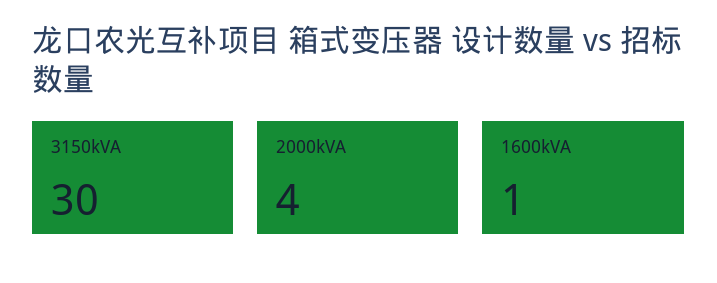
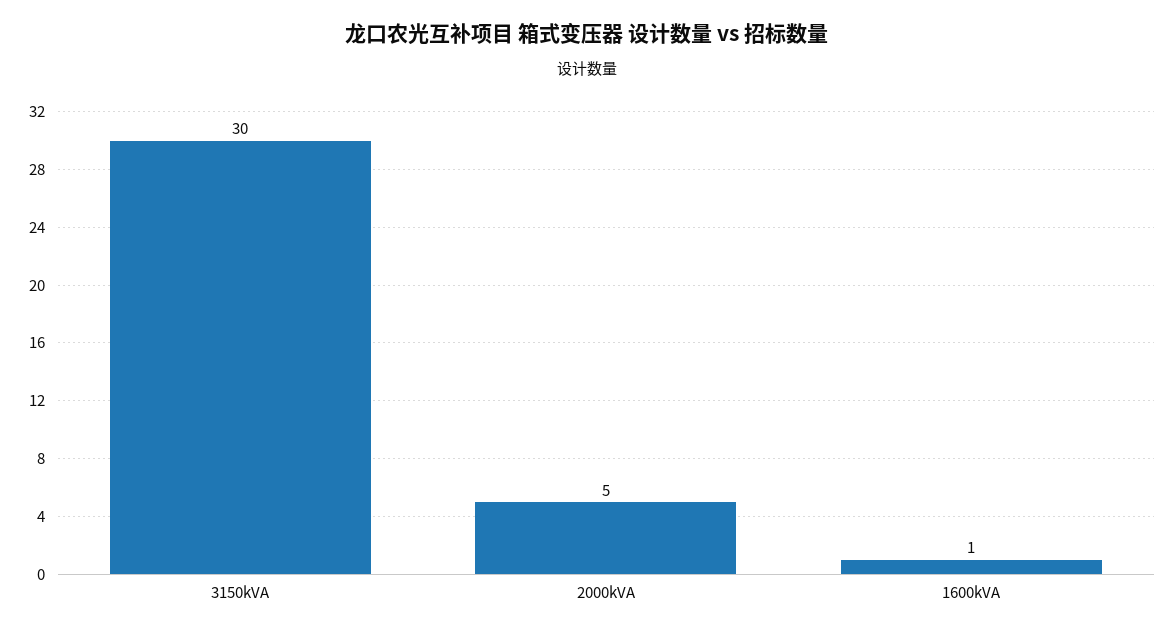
  {
    "3150kVA": 30,
-   "2000kVA": 4,
+   "2000kVA": 5,
    "1600kVA": 1
  }

